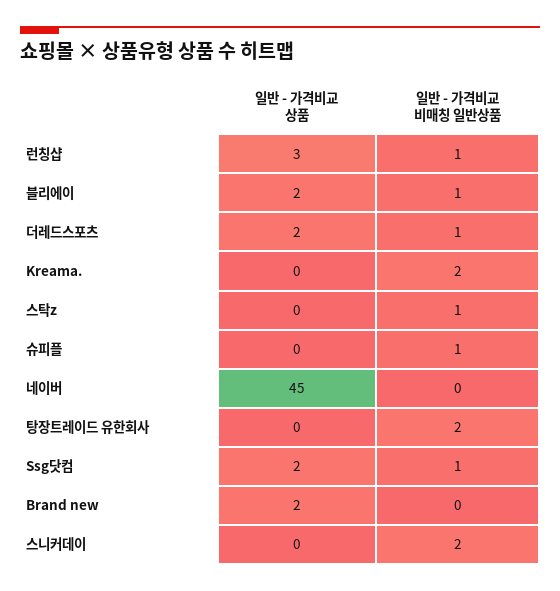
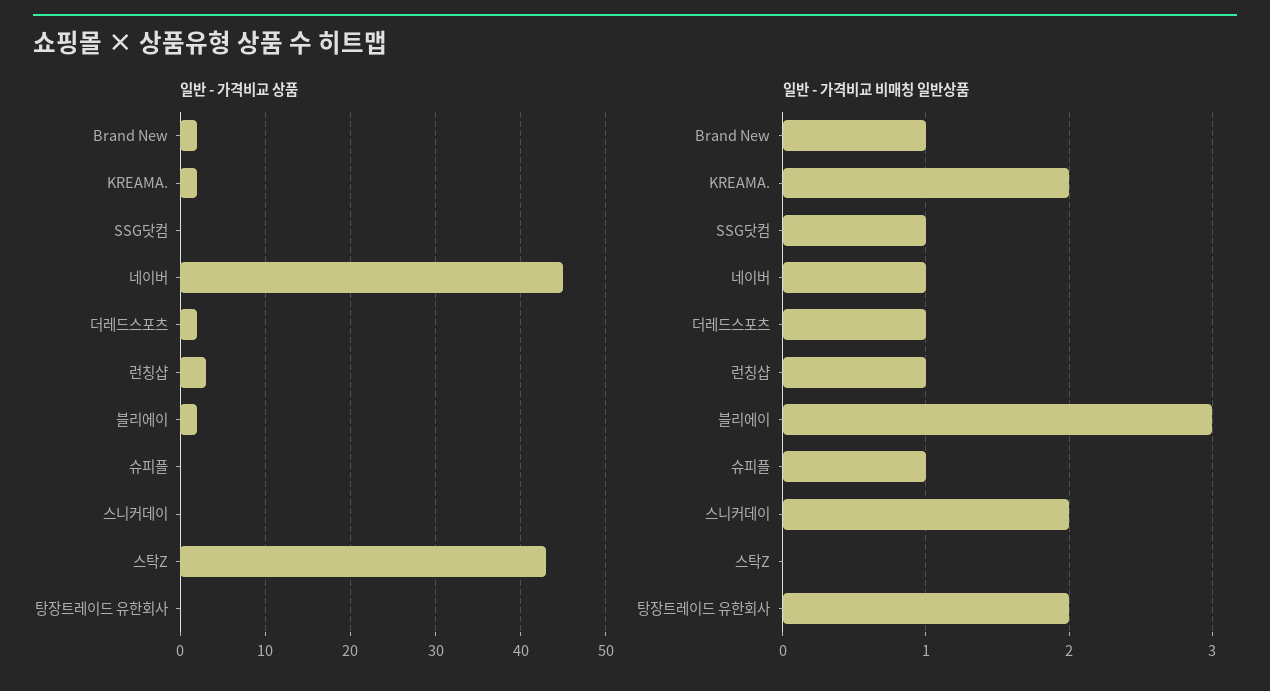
  {
    "일반 - 가격비교 상품": {
      "런칭샵": 3,
      "블리에이": 2,
      "더레드스포츠": 2,
-     "Kreama.": 0,
+     "Kreama.": 2,
-     "스탁z": 0,
+     "스탁z": 43,
      "슈피플": 0,
      "네이버": 45,
      "탕장트레이드 유한회사": 0,
-     "Ssg닷컴": 2,
+     "Ssg닷컴": 0,
      "Brand new": 2,
      "스니커데이": 0
    },
    "일반 - 가격비교 비매칭 일반상품": {
      "런칭샵": 1,
-     "블리에이": 1,
+     "블리에이": 3,
      "더레드스포츠": 1,
      "Kreama.": 2,
-     "스탁z": 1,
+     "스탁z": 0,
      "슈피플": 1,
-     "네이버": 0,
+     "네이버": 1,
      "탕장트레이드 유한회사": 2,
      "Ssg닷컴": 1,
-     "Brand new": 0,
+     "Brand new": 1,
      "스니커데이": 2
    }
  }

